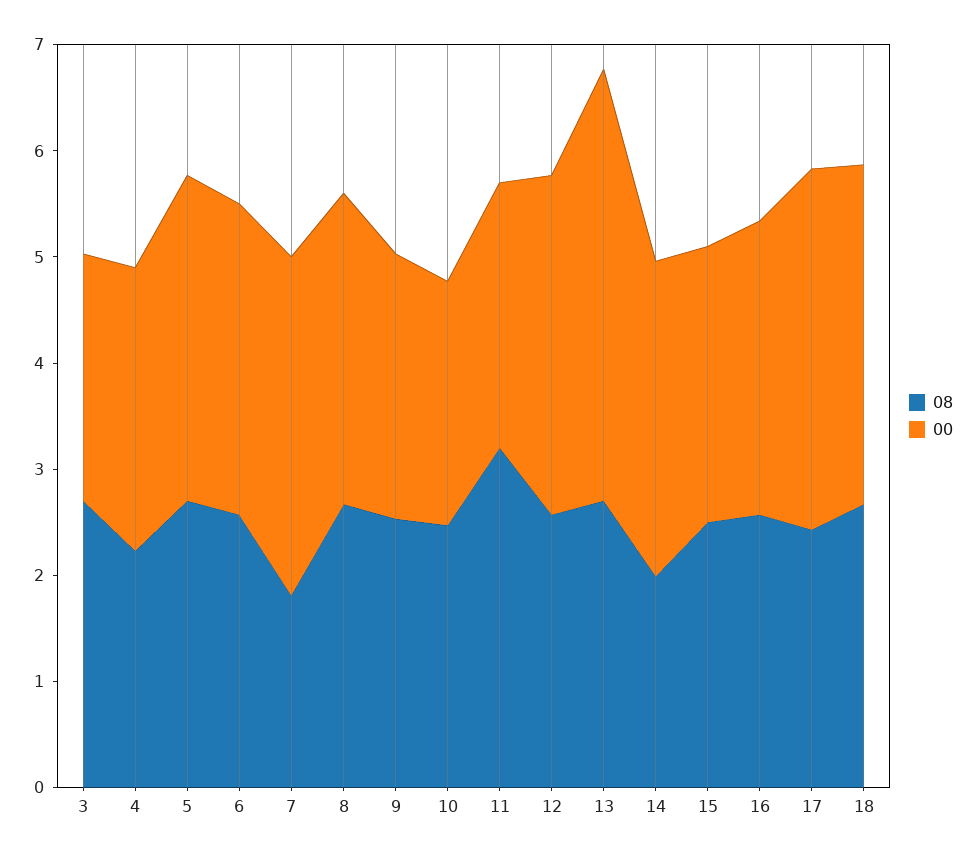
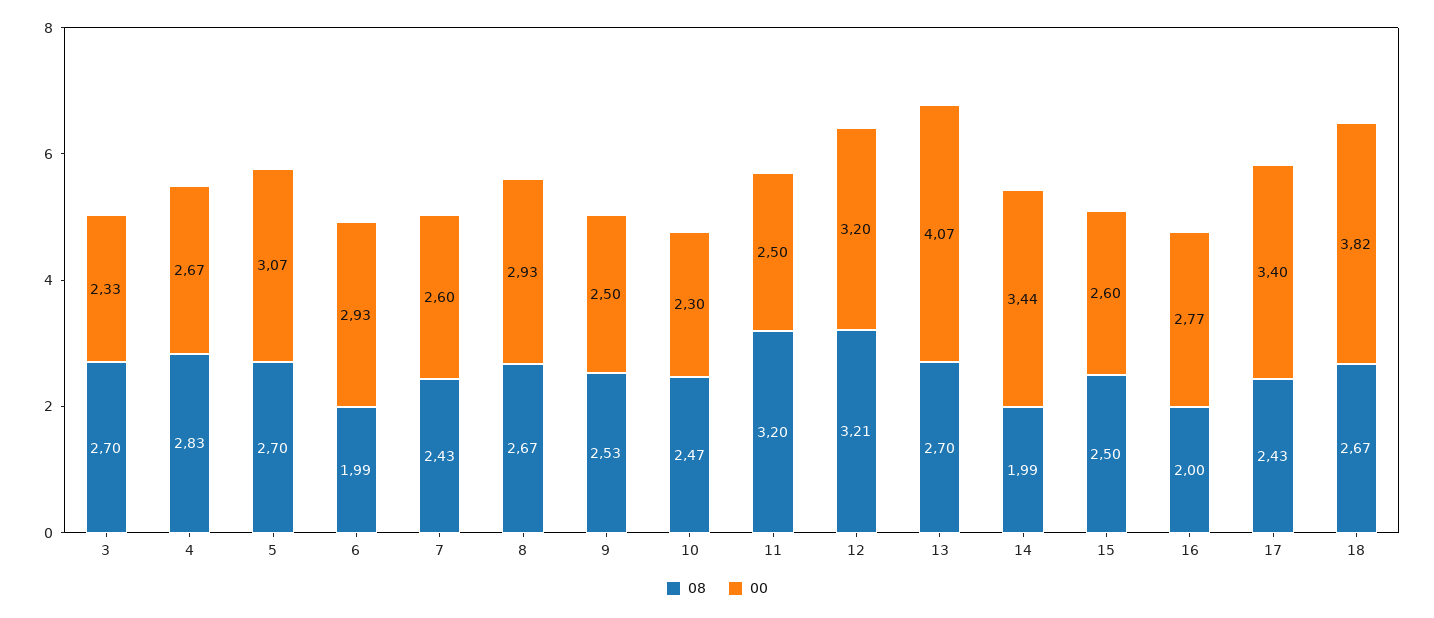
  {
    "08": {
      "3": 2.7,
-     "4": 2.2,
+     "4": 2.83,
      "5": 2.7,
-     "6": 2.6,
+     "6": 1.99,
-     "7": 1.8,
+     "7": 2.43,
      "8": 2.67,
      "9": 2.53,
      "10": 2.47,
      "11": 3.2,
-     "12": 2.6,
+     "12": 3.21,
      "13": 2.7,
      "14": 1.99,
      "15": 2.5,
-     "16": 2.6,
+     "16": 2,
      "17": 2.43,
      "18": 2.67
    },
    "00": {
      "3": 2.33,
      "4": 2.67,
      "5": 3.07,
      "6": 2.93,
-     "7": 3.2,
+     "7": 2.6,
      "8": 2.93,
      "9": 2.5,
      "10": 2.3,
      "11": 2.5,
      "12": 3.2,
      "13": 4.07,
-     "14": 3,
+     "14": 3.44,
      "15": 2.6,
      "16": 2.77,
      "17": 3.4,
-     "18": 3.2
+     "18": 3.82
    }
  }

